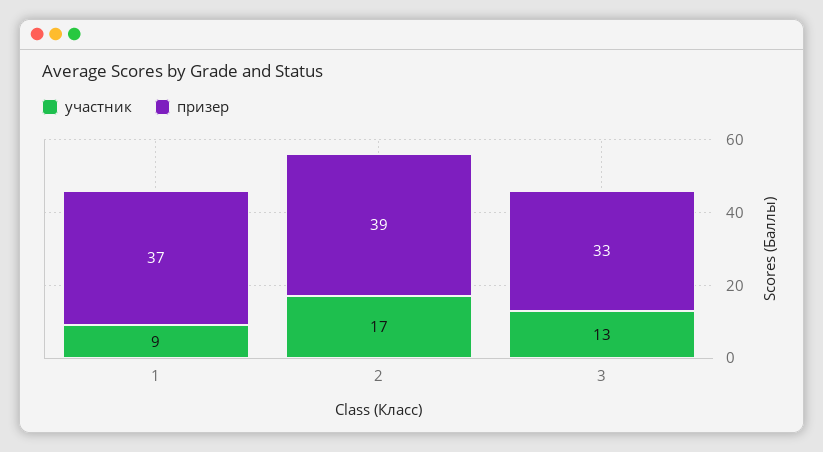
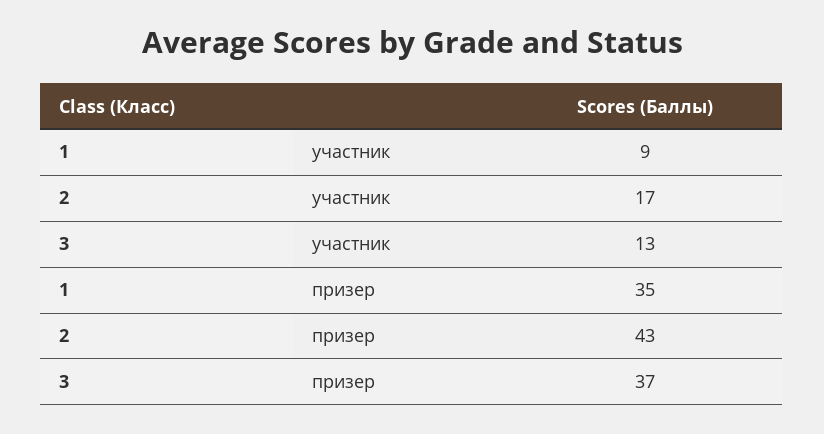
  {
    "участник": {
      "1": 9,
      "2": 17,
      "3": 13
    },
    "призер": {
-     "1": 37,
+     "1": 35,
-     "2": 39,
+     "2": 43,
-     "3": 33
+     "3": 37
    }
  }

